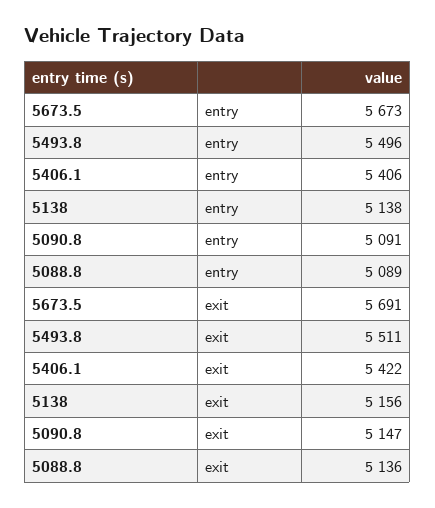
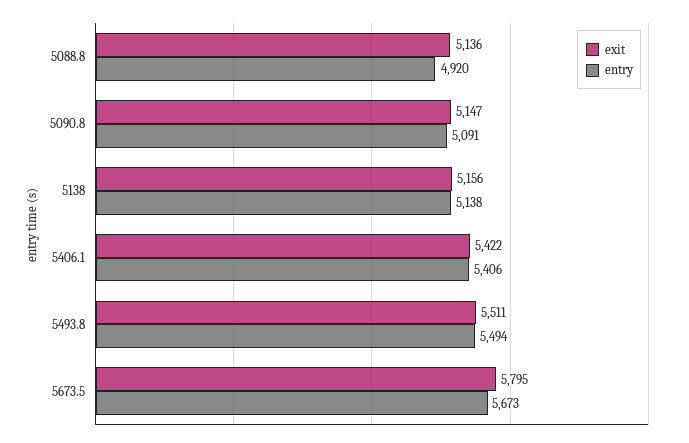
  {
    "entry": {
      "5673.5": 5673,
-     "5493.8": 5496,
+     "5493.8": 5494,
      "5406.1": 5406,
      "5138": 5138,
      "5090.8": 5091,
-     "5088.8": 5089
+     "5088.8": 4920
    },
    "exit": {
-     "5673.5": 5691,
+     "5673.5": 5795,
      "5493.8": 5511,
      "5406.1": 5422,
      "5138": 5156,
      "5090.8": 5147,
      "5088.8": 5136
    }
  }

